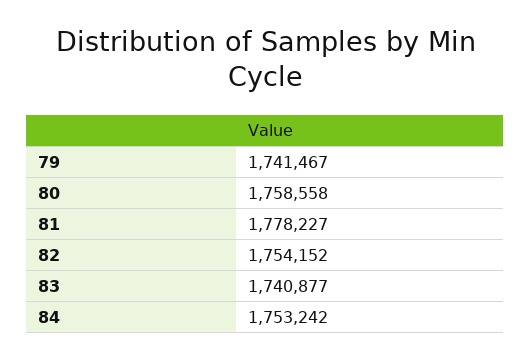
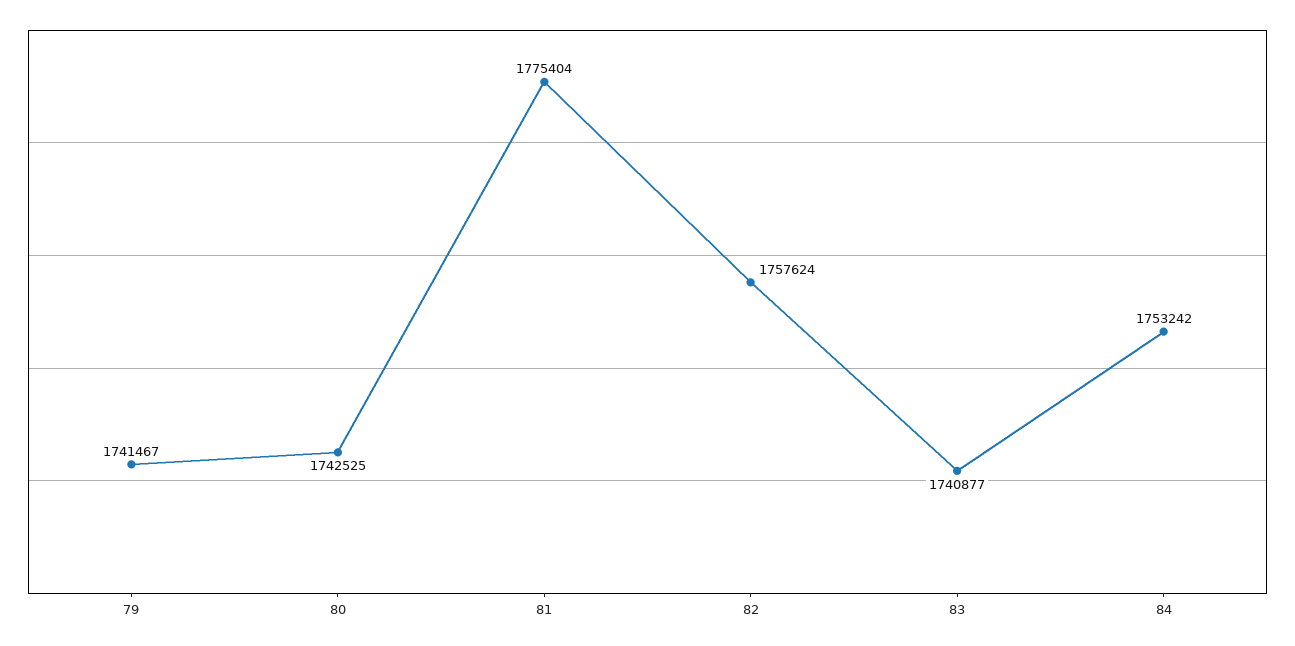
  {
    "79": 1741467,
-   "80": 1758558,
+   "80": 1742525,
-   "81": 1778227,
+   "81": 1775404,
-   "82": 1754152,
+   "82": 1757624,
    "83": 1740877,
    "84": 1753242
  }

